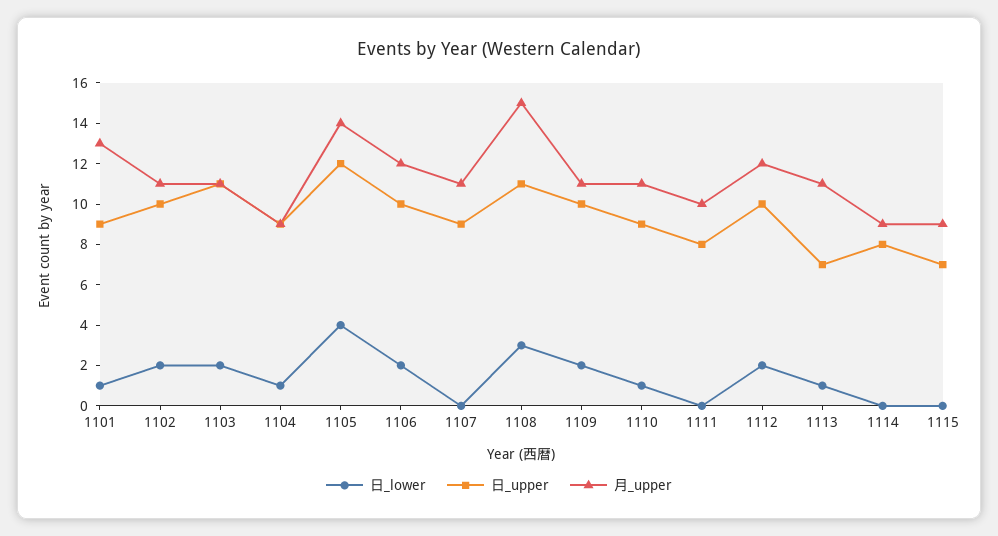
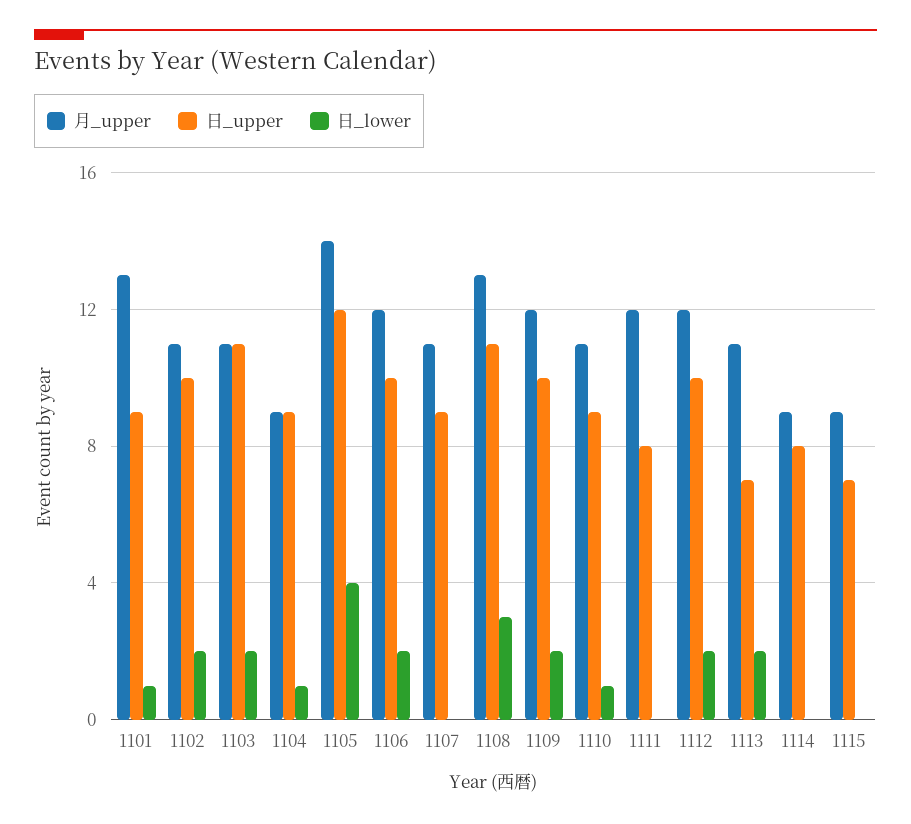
  {
    "日_lower": {
      "1101": 1,
      "1102": 2,
      "1103": 2,
      "1104": 1,
      "1105": 4,
      "1106": 2,
      "1107": 0,
      "1108": 3,
      "1109": 2,
      "1110": 1,
      "1111": 0,
      "1112": 2,
-     "1113": 1,
+     "1113": 2,
      "1114": 0,
      "1115": 0
    },
    "日_upper": {
      "1101": 9,
      "1102": 10,
      "1103": 11,
      "1104": 9,
      "1105": 12,
      "1106": 10,
      "1107": 9,
      "1108": 11,
      "1109": 10,
      "1110": 9,
      "1111": 8,
      "1112": 10,
      "1113": 7,
      "1114": 8,
      "1115": 7
    },
    "月_upper": {
      "1101": 13,
      "1102": 11,
      "1103": 11,
      "1104": 9,
      "1105": 14,
      "1106": 12,
      "1107": 11,
-     "1108": 15,
+     "1108": 13,
-     "1109": 11,
+     "1109": 12,
      "1110": 11,
-     "1111": 10,
+     "1111": 12,
      "1112": 12,
      "1113": 11,
      "1114": 9,
      "1115": 9
    }
  }

